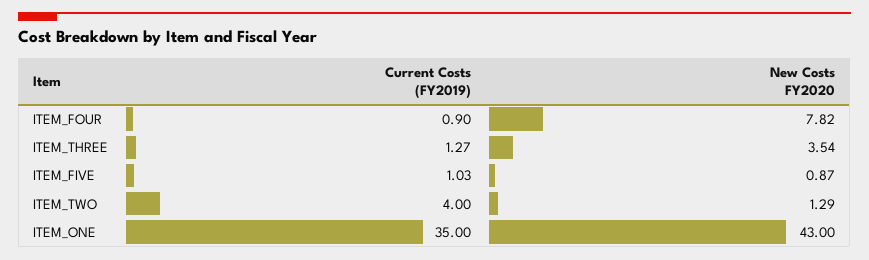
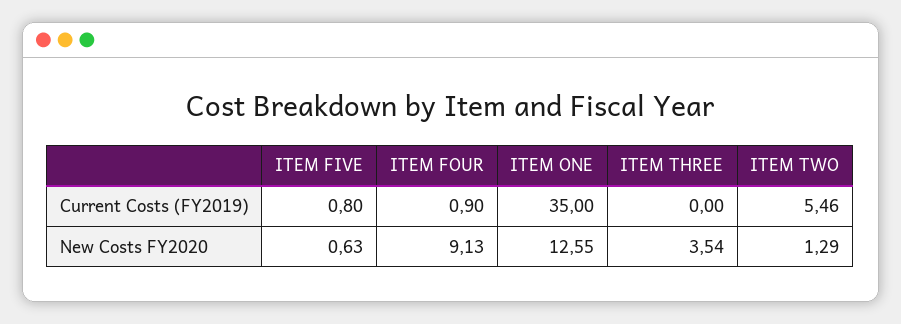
  {
    "Current Costs (FY2019)": {
      "ITEM_FOUR": 0.9,
-     "ITEM_THREE": 1.27,
+     "ITEM_THREE": 0,
-     "ITEM_FIVE": 1.03,
+     "ITEM_FIVE": 0.8,
-     "ITEM_TWO": 4,
+     "ITEM_TWO": 5.46,
      "ITEM_ONE": 35
    },
    "New Costs FY2020": {
-     "ITEM_FOUR": 7.82,
+     "ITEM_FOUR": 9.13,
      "ITEM_THREE": 3.54,
-     "ITEM_FIVE": 0.87,
+     "ITEM_FIVE": 0.63,
      "ITEM_TWO": 1.29,
-     "ITEM_ONE": 43
+     "ITEM_ONE": 12.55
    }
  }

